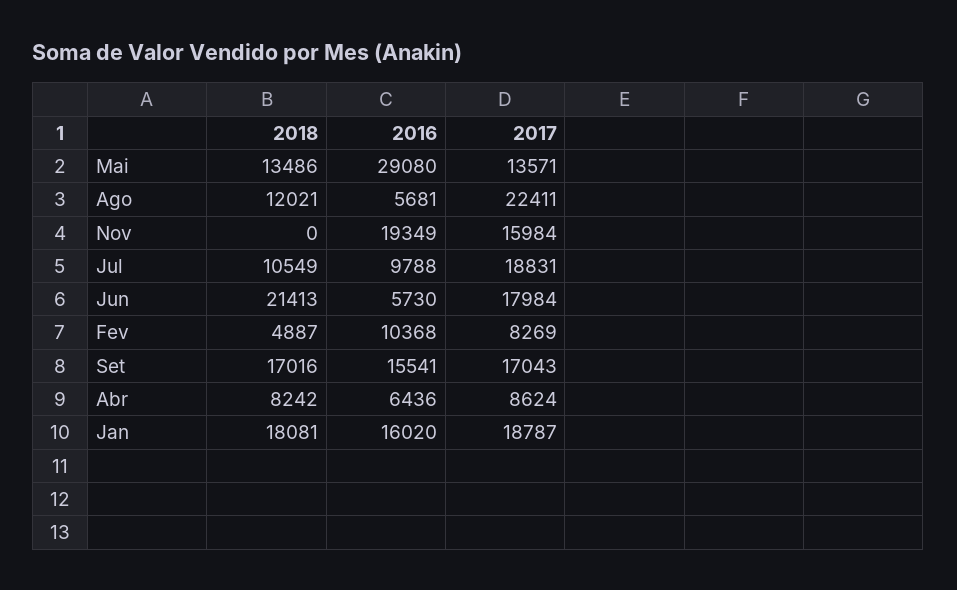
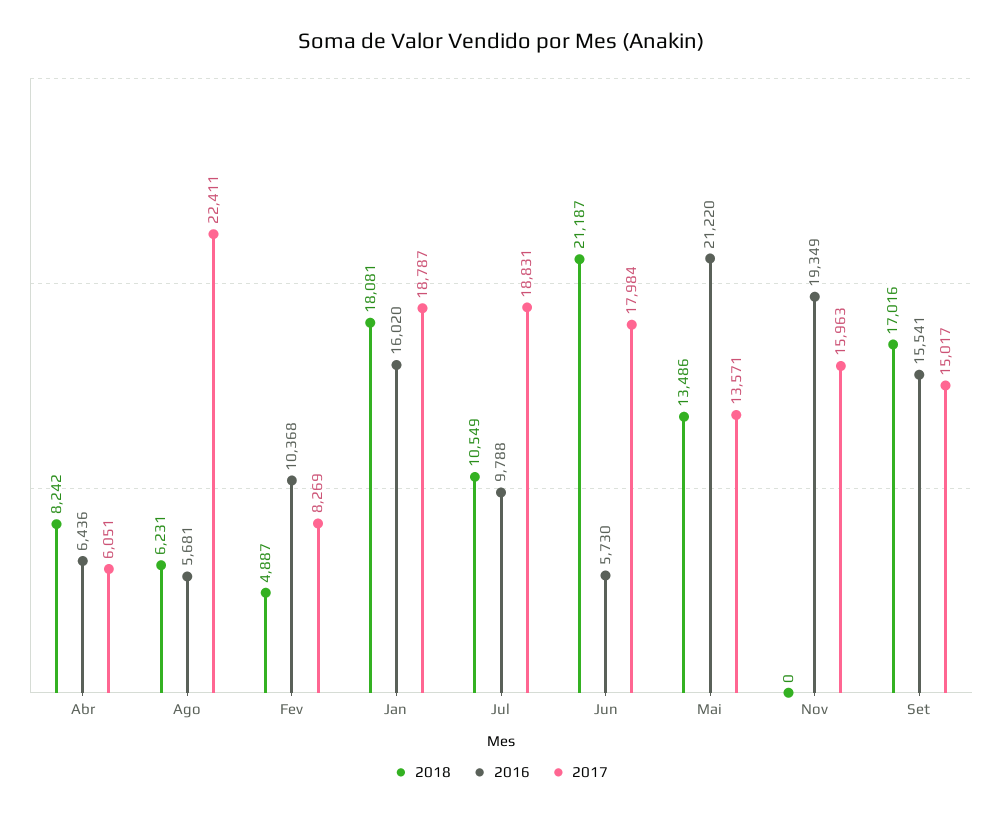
  {
    "2018": {
      "Mai": 13486,
-     "Ago": 12021,
+     "Ago": 6231,
      "Nov": 0,
      "Jul": 10549,
-     "Jun": 21413,
+     "Jun": 21187,
      "Fev": 4887,
      "Set": 17016,
      "Abr": 8242,
      "Jan": 18081
    },
    "2016": {
-     "Mai": 29080,
+     "Mai": 21220,
      "Ago": 5681,
      "Nov": 19349,
      "Jul": 9788,
      "Jun": 5730,
      "Fev": 10368,
      "Set": 15541,
      "Abr": 6436,
      "Jan": 16020
    },
    "2017": {
      "Mai": 13571,
      "Ago": 22411,
-     "Nov": 15984,
+     "Nov": 15963,
      "Jul": 18831,
      "Jun": 17984,
      "Fev": 8269,
-     "Set": 17043,
+     "Set": 15017,
-     "Abr": 8624,
+     "Abr": 6051,
      "Jan": 18787
    }
  }

